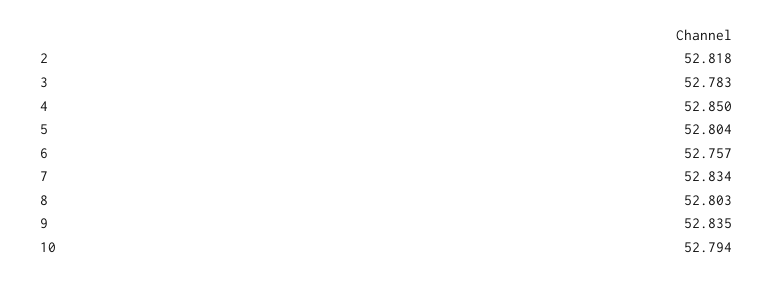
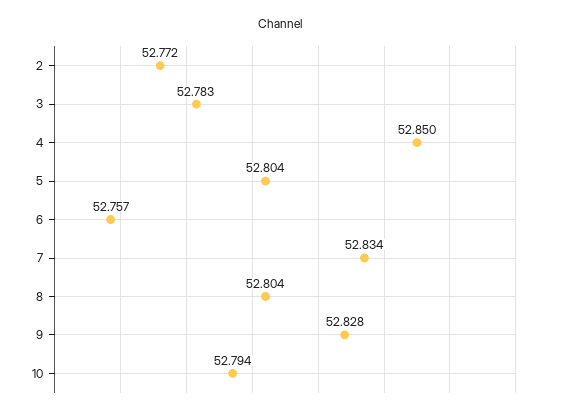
  {
-   "2": 52.818,
+   "2": 52.772,
    "3": 52.783,
    "4": 52.85,
    "5": 52.804,
    "6": 52.757,
    "7": 52.834,
-   "8": 52.803,
+   "8": 52.804,
-   "9": 52.835,
+   "9": 52.828,
    "10": 52.794
  }

